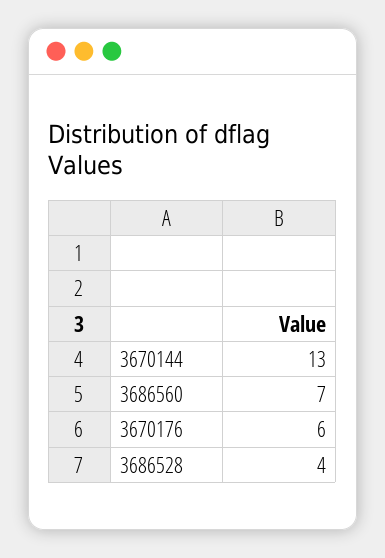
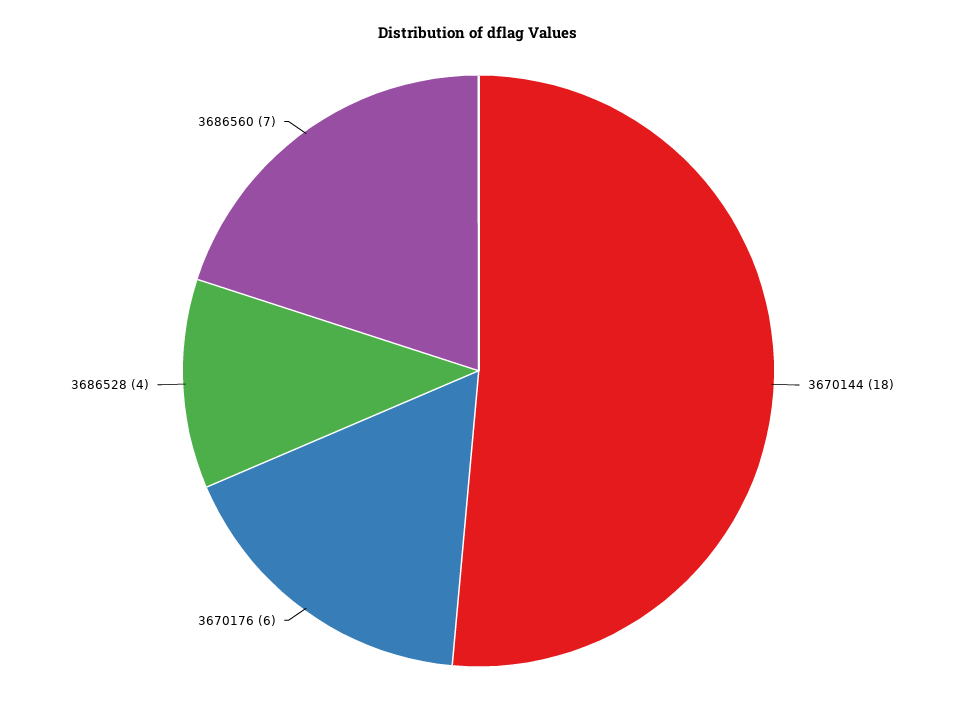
  {
-   "3670144": 13,
+   "3670144": 18,
    "3686560": 7,
    "3670176": 6,
    "3686528": 4
  }

